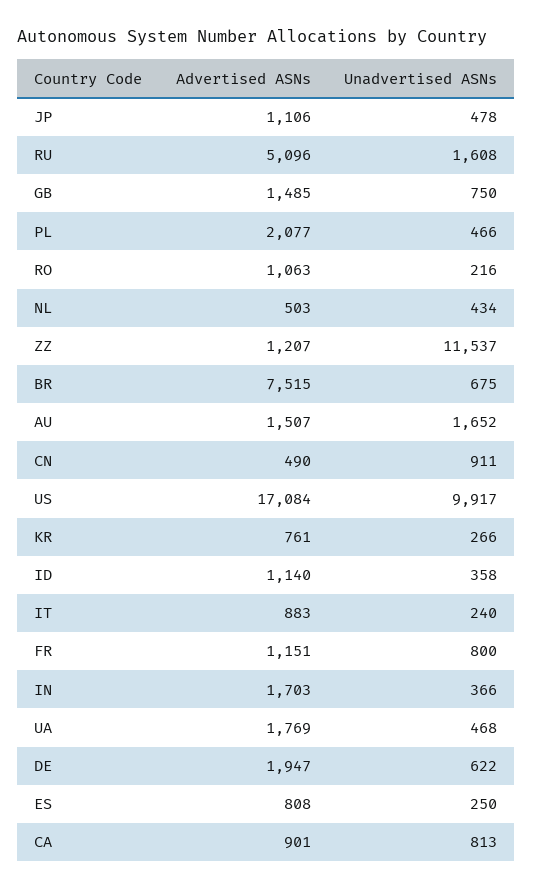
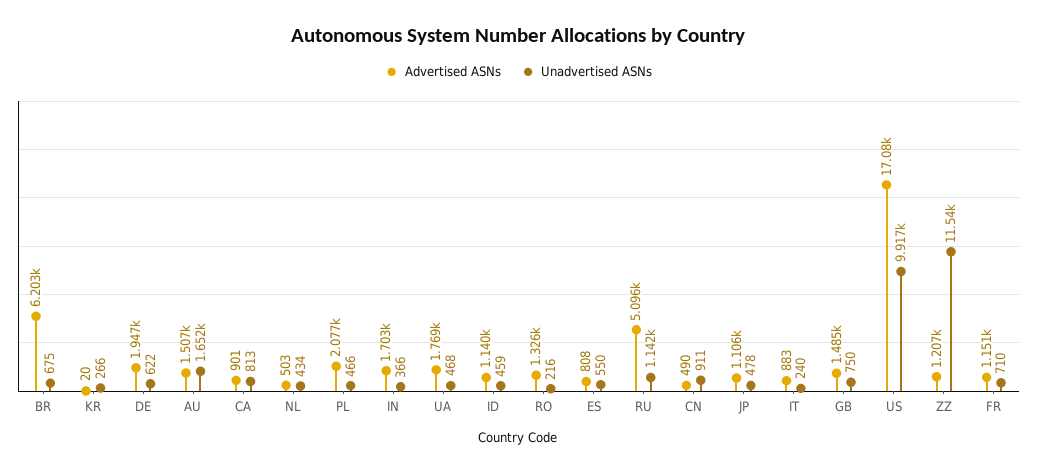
  {
    "Advertised ASNs": {
      "JP": 1106,
      "RU": 5096,
      "GB": 1485,
      "PL": 2077,
-     "RO": 1063,
+     "RO": 1326,
      "NL": 503,
      "ZZ": 1207,
-     "BR": 7515,
+     "BR": 6203,
      "AU": 1507,
      "CN": 490,
      "US": 17084,
-     "KR": 761,
+     "KR": 20,
      "ID": 1140,
      "IT": 883,
      "FR": 1151,
      "IN": 1703,
      "UA": 1769,
      "DE": 1947,
      "ES": 808,
      "CA": 901
    },
    "Unadvertised ASNs": {
      "JP": 478,
-     "RU": 1608,
+     "RU": 1142,
      "GB": 750,
      "PL": 466,
      "RO": 216,
      "NL": 434,
      "ZZ": 11537,
      "BR": 675,
      "AU": 1652,
      "CN": 911,
      "US": 9917,
      "KR": 266,
-     "ID": 358,
+     "ID": 459,
      "IT": 240,
-     "FR": 800,
+     "FR": 710,
      "IN": 366,
      "UA": 468,
      "DE": 622,
-     "ES": 250,
+     "ES": 550,
      "CA": 813
    }
  }

